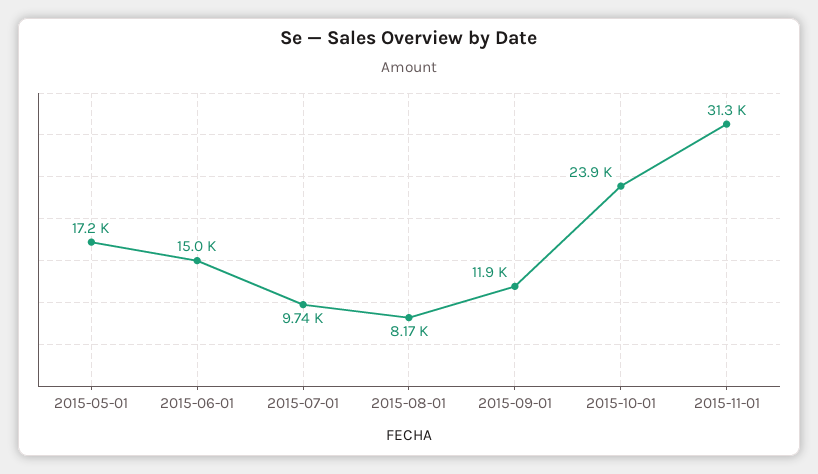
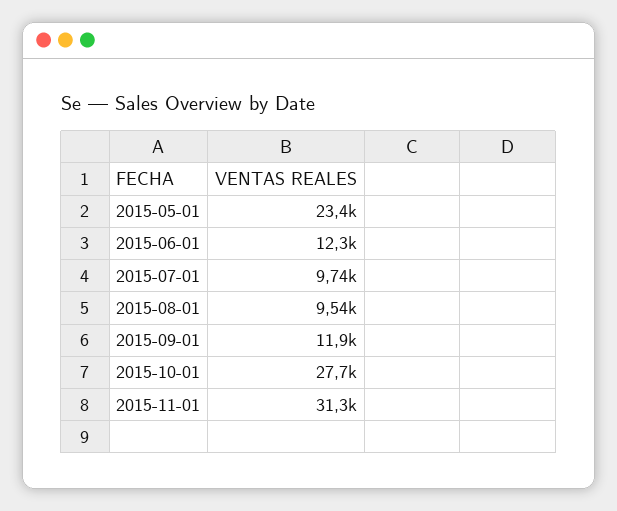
  {
-   "2015-05-01": 17200,
+   "2015-05-01": 23400,
-   "2015-06-01": 15000,
+   "2015-06-01": 12300,
    "2015-07-01": 9740,
-   "2015-08-01": 8170,
+   "2015-08-01": 9540,
    "2015-09-01": 11900,
-   "2015-10-01": 23900,
+   "2015-10-01": 27700,
    "2015-11-01": 31300
  }

